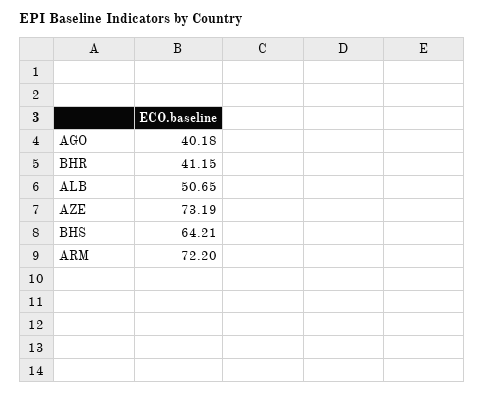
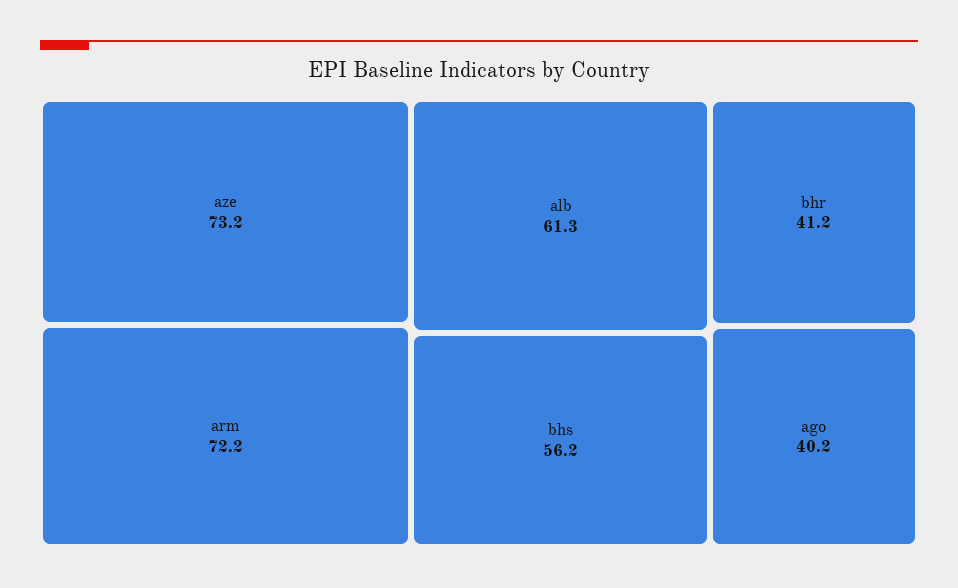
  {
    "AGO": 40.18,
    "BHR": 41.15,
-   "ALB": 50.65,
+   "ALB": 61.3,
    "AZE": 73.19,
-   "BHS": 64.21,
+   "BHS": 56.2,
    "ARM": 72.2
  }

